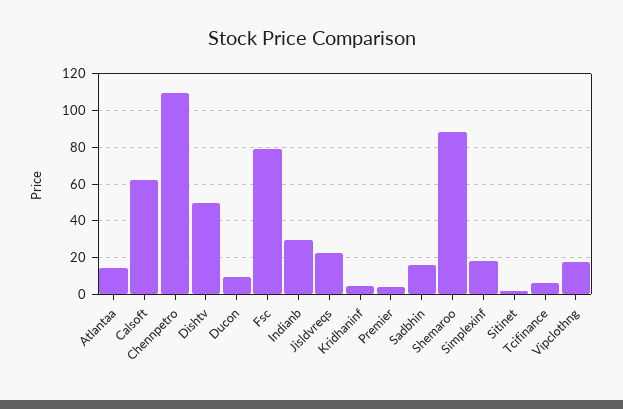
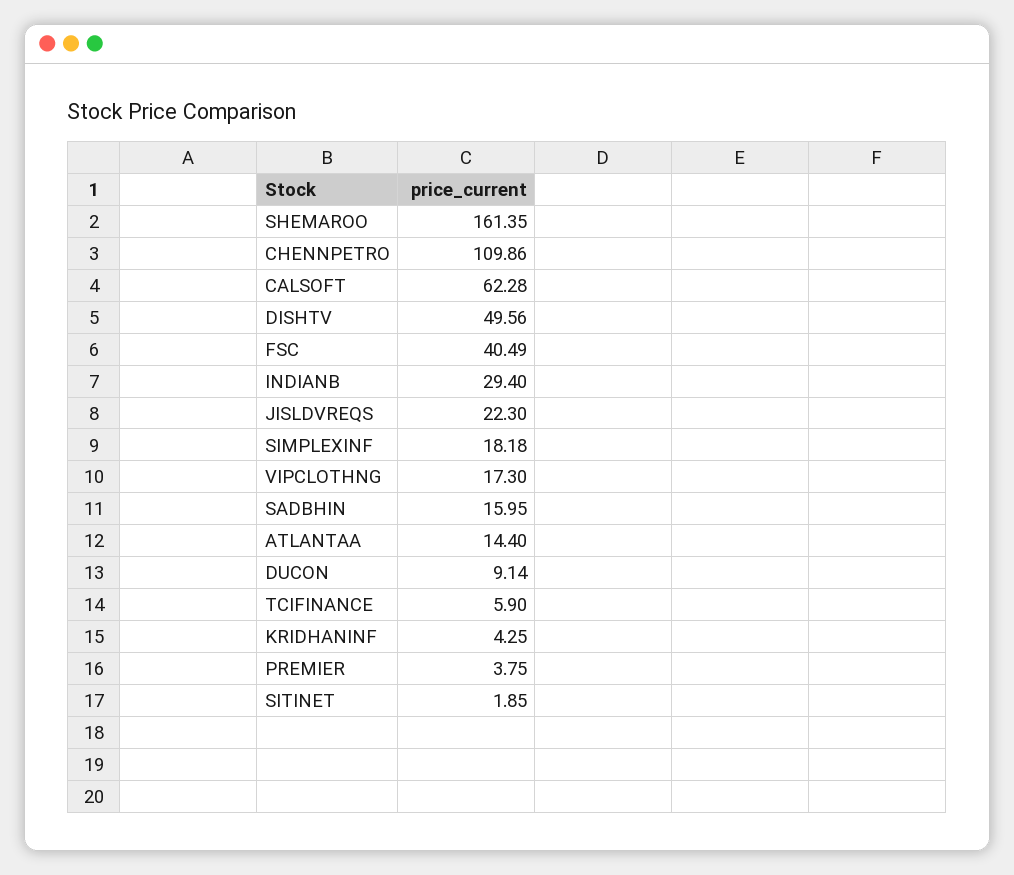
  {
    "Atlantaa": 14.4,
    "Calsoft": 62.28,
    "Chennpetro": 109.86,
    "Dishtv": 49.56,
    "Ducon": 9.14,
-   "Fsc": 80,
+   "Fsc": 40.49,
    "Indianb": 29.4,
    "Jisldvreqs": 22.3,
    "Kridhaninf": 4.25,
    "Premier": 3.75,
    "Sadbhin": 15.95,
-   "Shemaroo": 90,
+   "Shemaroo": 161.35,
    "Simplexinf": 18.18,
    "Sitinet": 1.85,
    "Tcifinance": 5.9,
    "Vipclothng": 17.3
  }

